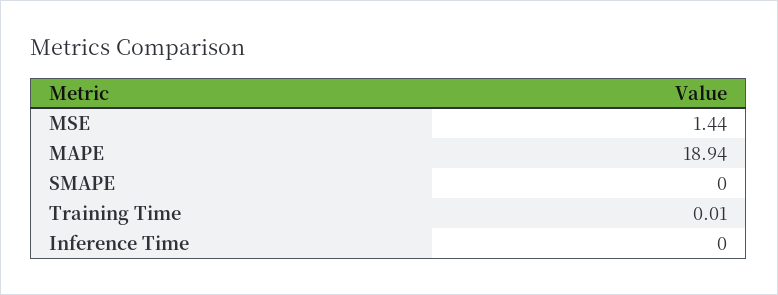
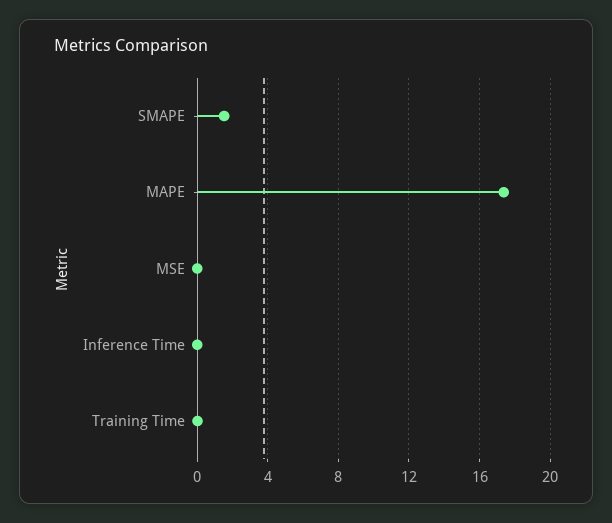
  {
-   "MSE": 1.44,
+   "MSE": 0,
-   "MAPE": 18.94,
+   "MAPE": 17.5,
-   "SMAPE": 0,
+   "SMAPE": 1.5,
    "Training Time": 0.01,
    "Inference Time": 0
  }

